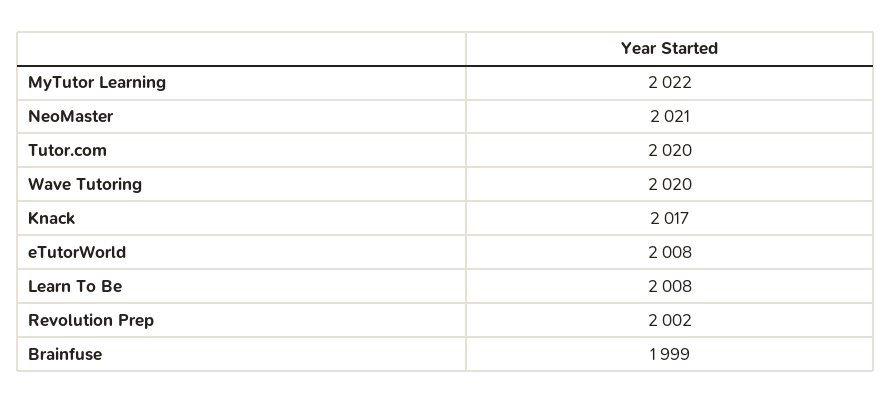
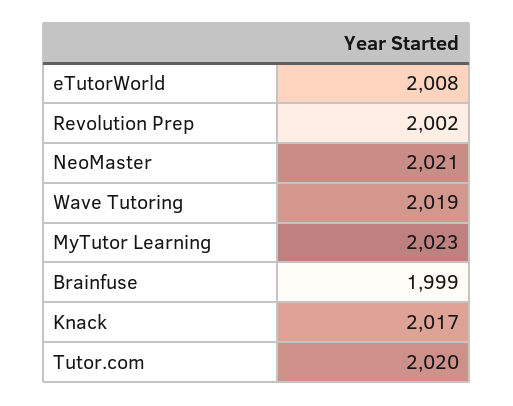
  {
-   "MyTutor Learning": 2022,
+   "MyTutor Learning": 2023,
    "NeoMaster": 2021,
    "Tutor.com": 2020,
-   "Wave Tutoring": 2020,
+   "Wave Tutoring": 2019,
    "Knack": 2017,
    "eTutorWorld": 2008,
-   "Learn To Be": 2008,
    "Revolution Prep": 2002,
    "Brainfuse": 1999
  }

